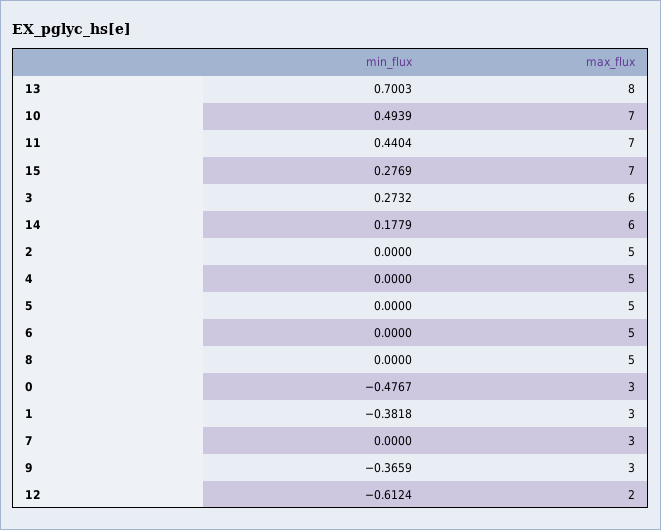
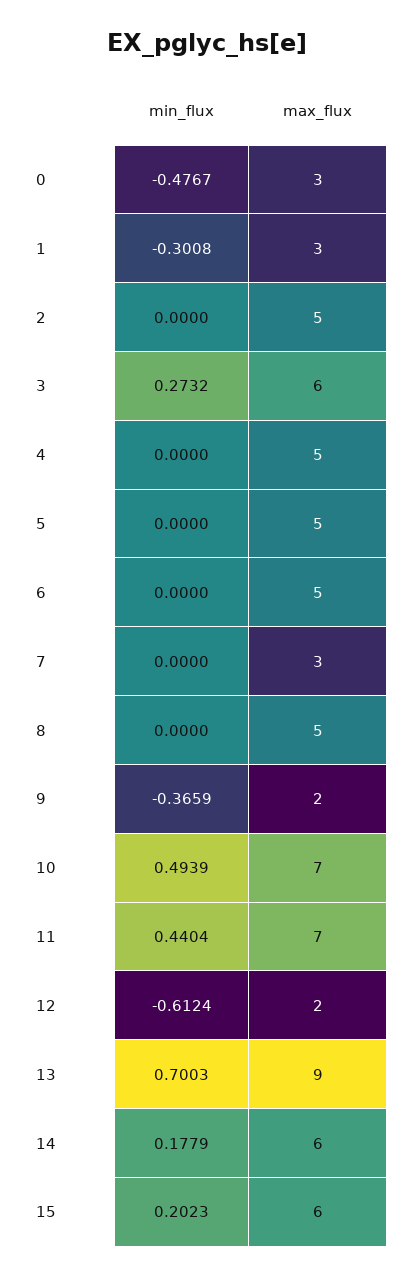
  {
    "min_flux": {
      "13": 0.7003,
      "10": 0.4939,
      "11": 0.4404,
-     "15": 0.2769,
+     "15": 0.2023,
      "3": 0.2732,
      "14": 0.1779,
      "2": 0,
      "4": 0,
      "5": 0,
      "6": 0,
      "8": 0,
      "0": -0.4767,
-     "1": -0.3818,
+     "1": -0.3008,
      "7": 0,
      "9": -0.3659,
      "12": -0.6124
    },
    "max_flux": {
-     "13": 8,
+     "13": 9,
      "10": 7,
      "11": 7,
-     "15": 7,
+     "15": 6,
      "3": 6,
      "14": 6,
      "2": 5,
      "4": 5,
      "5": 5,
      "6": 5,
      "8": 5,
      "0": 3,
      "1": 3,
      "7": 3,
-     "9": 3,
+     "9": 2,
      "12": 2
    }
  }

